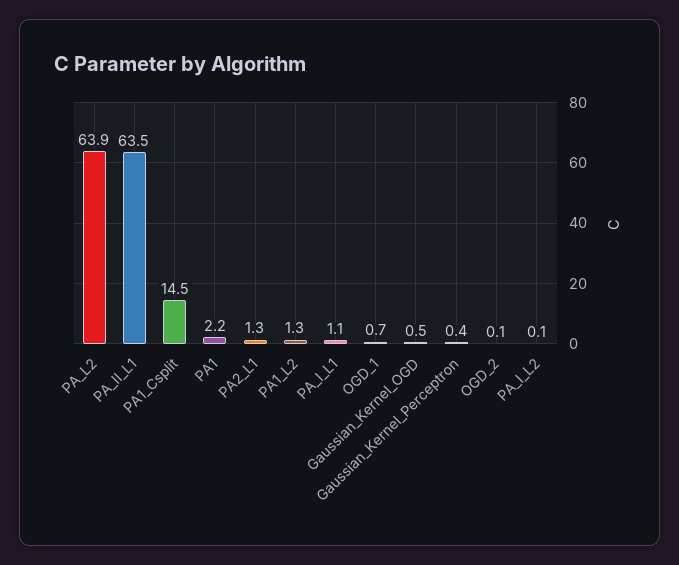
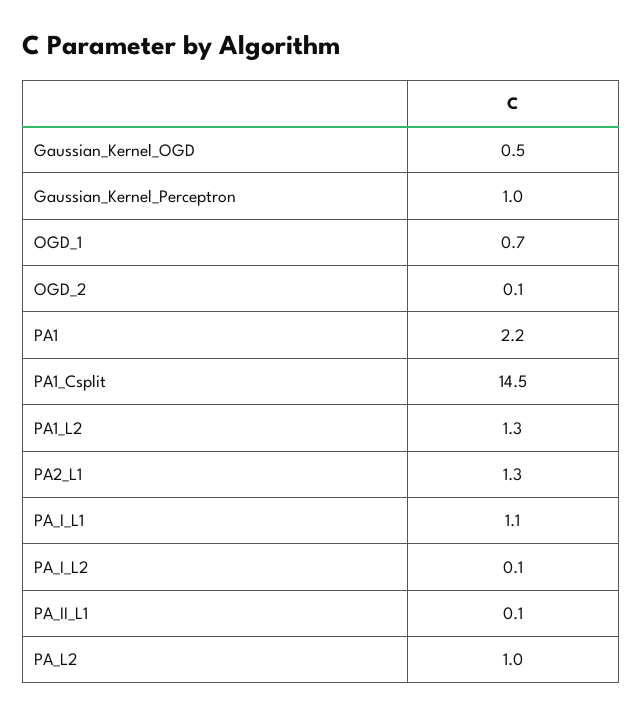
  {
-   "PA_L2": 63.9,
+   "PA_L2": 1,
-   "PA_II_L1": 63.5,
+   "PA_II_L1": 0.1,
    "PA1_Csplit": 14.5,
    "PA1": 2.2,
    "PA2_L1": 1.3,
    "PA1_L2": 1.3,
    "PA_I_L1": 1.1,
    "OGD_1": 0.7,
    "Gaussian_Kernel_OGD": 0.5,
-   "Gaussian_Kernel_Perceptron": 0.4,
+   "Gaussian_Kernel_Perceptron": 1,
    "OGD_2": 0.1,
    "PA_I_L2": 0.1
  }

